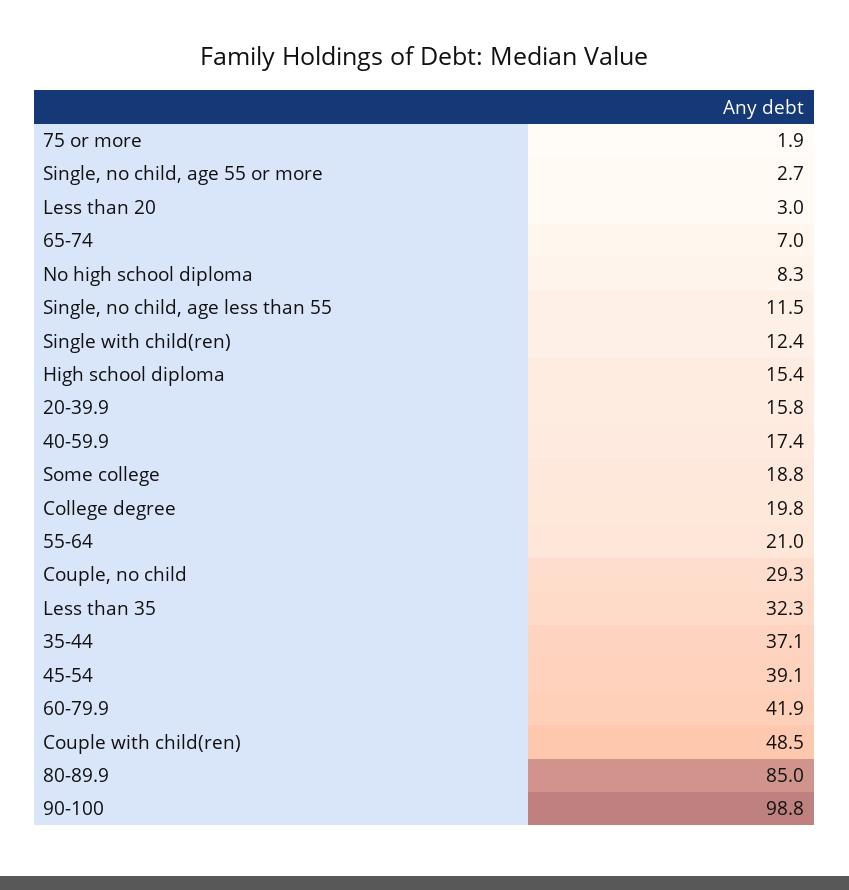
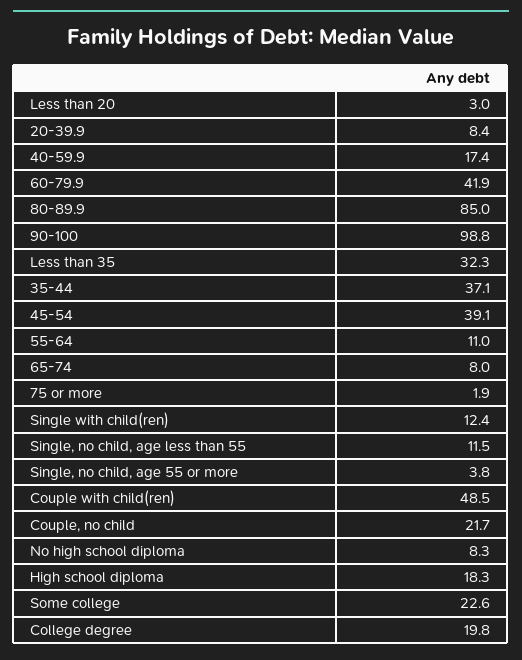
  {
    "75 or more": 1.9,
-   "Single, no child, age 55 or more": 2.7,
+   "Single, no child, age 55 or more": 3.8,
    "Less than 20": 3,
-   "65-74": 7,
+   "65-74": 8,
    "No high school diploma": 8.3,
    "Single, no child, age less than 55": 11.5,
    "Single with child(ren)": 12.4,
-   "High school diploma": 15.4,
+   "High school diploma": 18.3,
-   "20-39.9": 15.8,
+   "20-39.9": 8.4,
    "40-59.9": 17.4,
-   "Some college": 18.8,
+   "Some college": 22.6,
    "College degree": 19.8,
-   "55-64": 21,
+   "55-64": 11,
-   "Couple, no child": 29.3,
+   "Couple, no child": 21.7,
    "Less than 35": 32.3,
    "35-44": 37.1,
    "45-54": 39.1,
    "60-79.9": 41.9,
    "Couple with child(ren)": 48.5,
    "80-89.9": 85,
    "90-100": 98.8
  }

